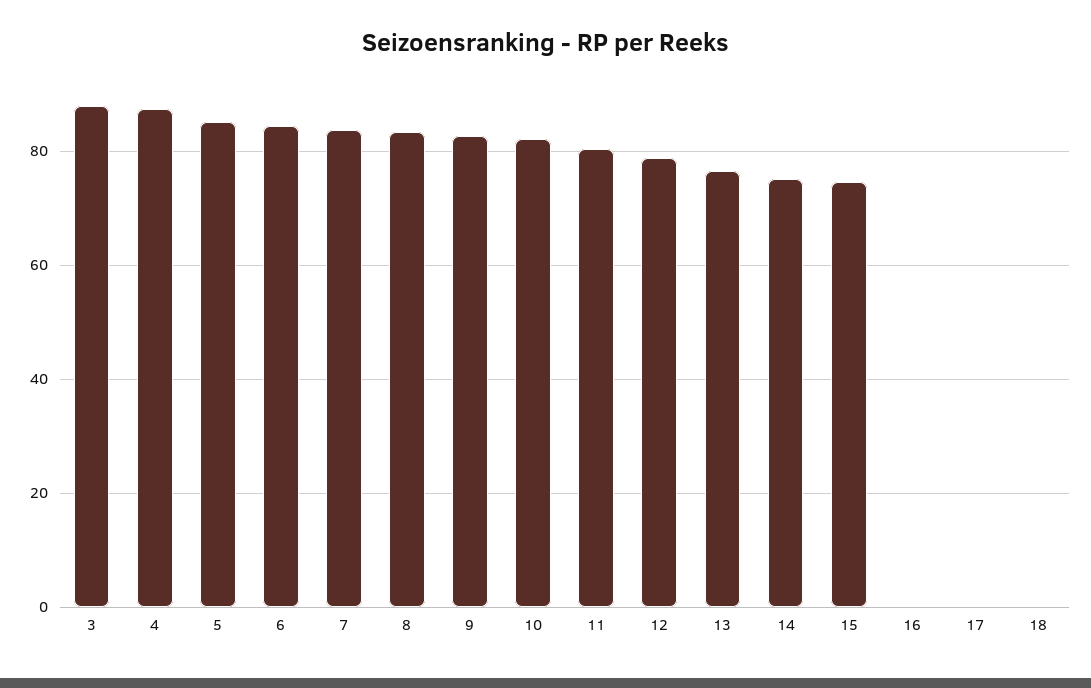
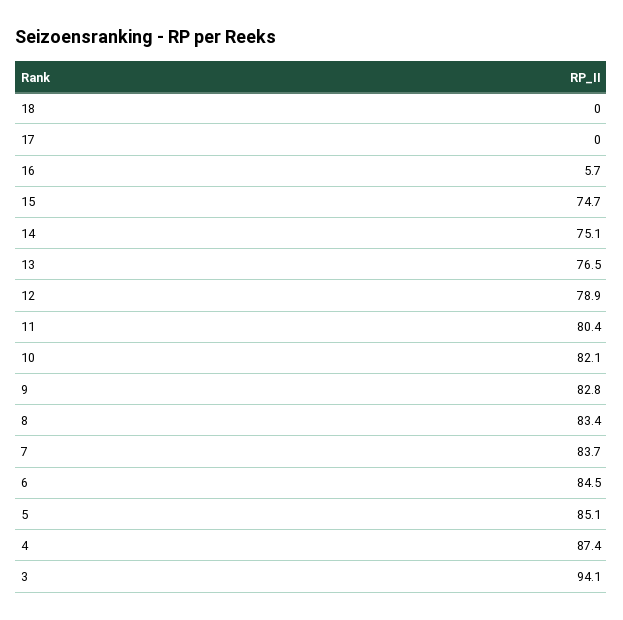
  {
-   "3": 88,
+   "3": 94.1,
    "4": 87.4,
    "5": 85.1,
    "6": 84.5,
    "7": 83.7,
    "8": 83.4,
    "9": 82.8,
    "10": 82.1,
    "11": 80.4,
    "12": 78.9,
    "13": 76.5,
    "14": 75.1,
    "15": 74.7,
-   "16": 0,
+   "16": 5.7,
    "17": 0,
    "18": 0
  }

